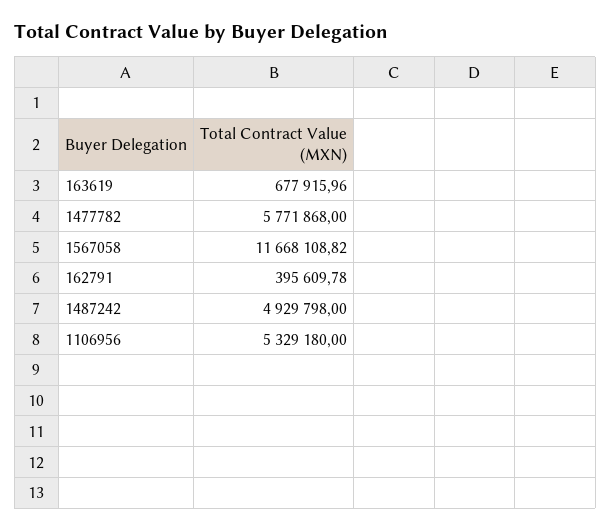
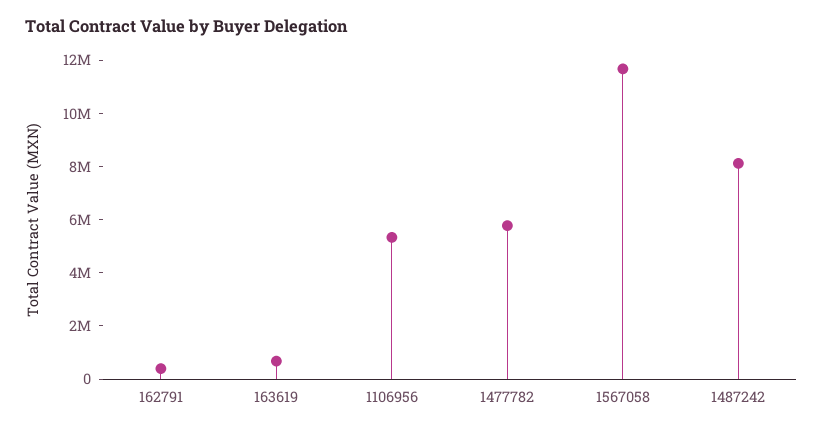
  {
    "163619": 677915.96,
    "1477782": 5771868,
    "1567058": 11668108.82,
    "162791": 395609.78,
-   "1487242": 4929798,
+   "1487242": 8000000,
    "1106956": 5329180
  }

